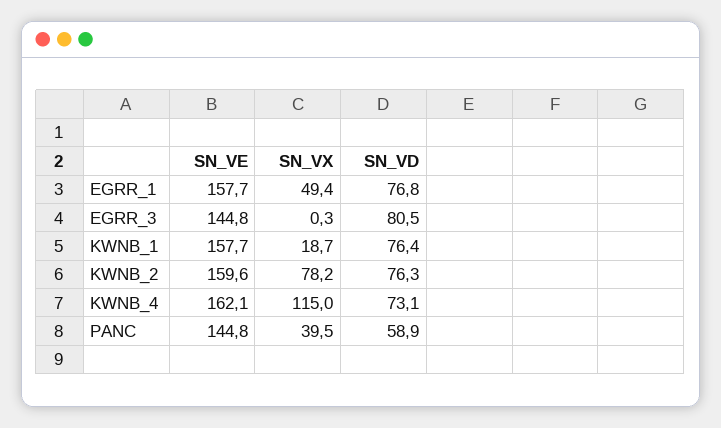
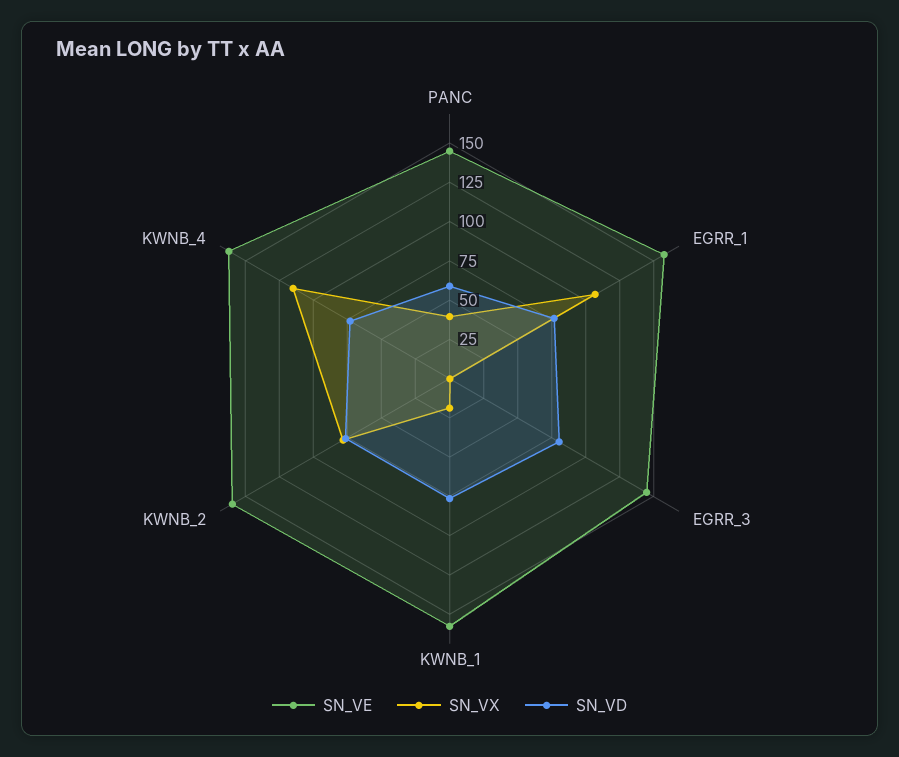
  {
    "SN_VE": {
      "EGRR_1": 157.7,
      "EGRR_3": 144.8,
      "KWNB_1": 157.7,
      "KWNB_2": 159.6,
      "KWNB_4": 162.1,
      "PANC": 144.8
    },
    "SN_VX": {
-     "EGRR_1": 49.4,
+     "EGRR_1": 100,
      "EGRR_3": 0.3,
      "KWNB_1": 18.7,
      "KWNB_2": 78.2,
      "KWNB_4": 115,
      "PANC": 39.5
    },
    "SN_VD": {
      "EGRR_1": 76.8,
      "EGRR_3": 80.5,
      "KWNB_1": 76.4,
      "KWNB_2": 76.3,
      "KWNB_4": 73.1,
      "PANC": 58.9
    }
  }

